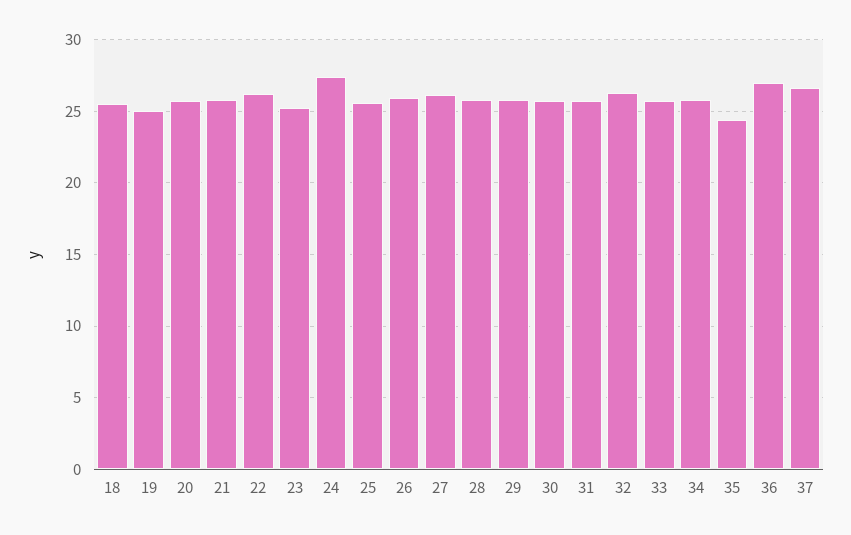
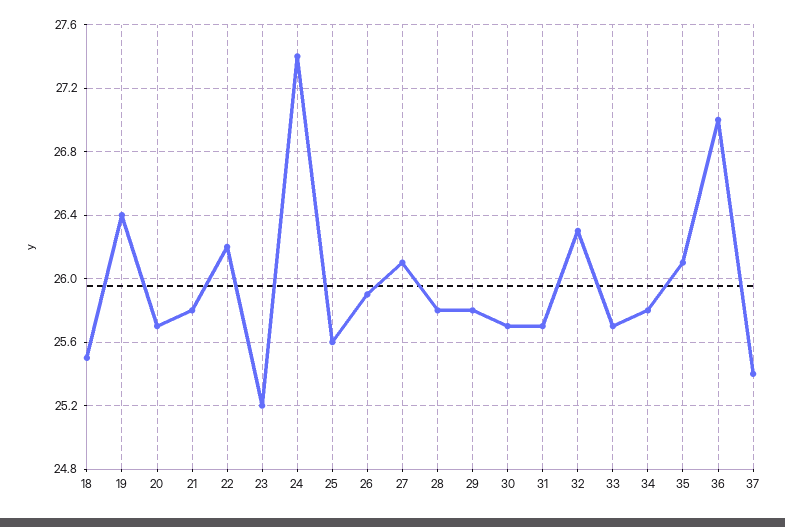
  {
    "18": 25.5,
-   "19": 25,
+   "19": 26.4,
    "20": 25.7,
    "21": 25.8,
    "22": 26.2,
    "23": 25.2,
    "24": 27.4,
    "25": 25.6,
    "26": 25.9,
    "27": 26.1,
    "28": 25.8,
    "29": 25.8,
    "30": 25.7,
    "31": 25.7,
    "32": 26.3,
    "33": 25.7,
    "34": 25.8,
-   "35": 24.5,
+   "35": 26.1,
    "36": 27,
-   "37": 26.5
+   "37": 25.4
  }

